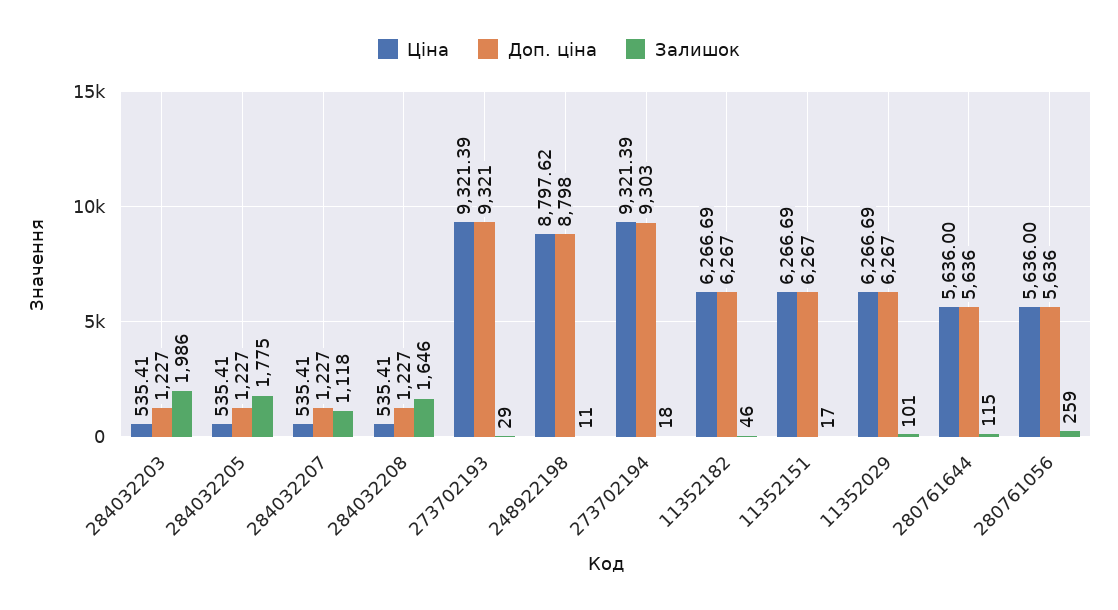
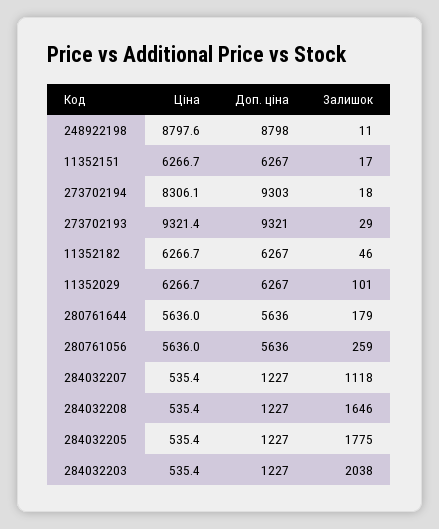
  {
    "Ціна": {
      "284032203": 535.41,
      "284032205": 535.41,
      "284032207": 535.41,
      "284032208": 535.41,
      "273702193": 9321.39,
      "248922198": 8797.62,
-     "273702194": 9321.39,
+     "273702194": 8306.1,
      "11352182": 6266.69,
      "11352151": 6266.69,
      "11352029": 6266.69,
      "280761644": 5636,
      "280761056": 5636
    },
    "Доп. ціна": {
      "284032203": 1227,
      "284032205": 1227,
      "284032207": 1227,
      "284032208": 1227,
      "273702193": 9321,
      "248922198": 8798,
      "273702194": 9303,
      "11352182": 6267,
      "11352151": 6267,
      "11352029": 6267,
      "280761644": 5636,
      "280761056": 5636
    },
    "Залишок": {
-     "284032203": 1986,
+     "284032203": 2038,
      "284032205": 1775,
      "284032207": 1118,
      "284032208": 1646,
      "273702193": 29,
      "248922198": 11,
      "273702194": 18,
      "11352182": 46,
      "11352151": 17,
      "11352029": 101,
-     "280761644": 115,
+     "280761644": 179,
      "280761056": 259
    }
  }

